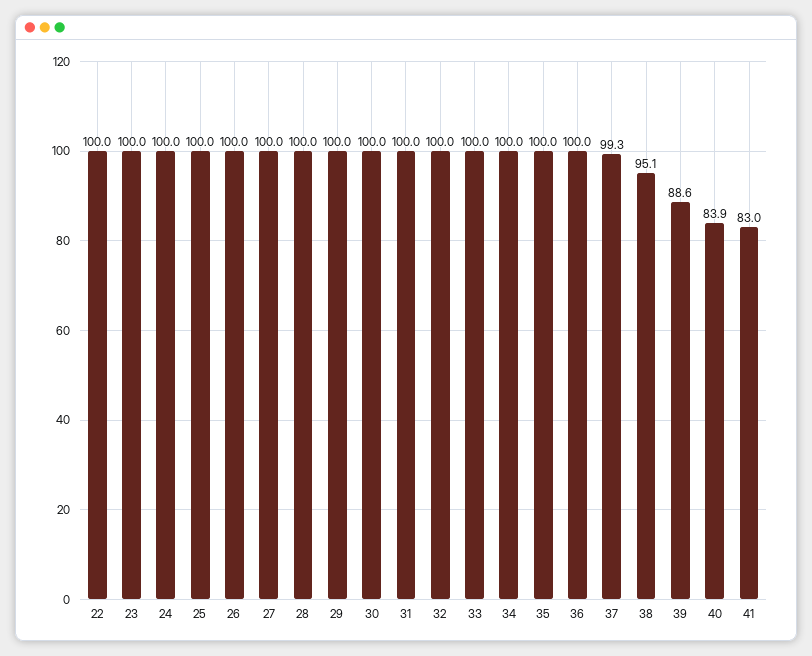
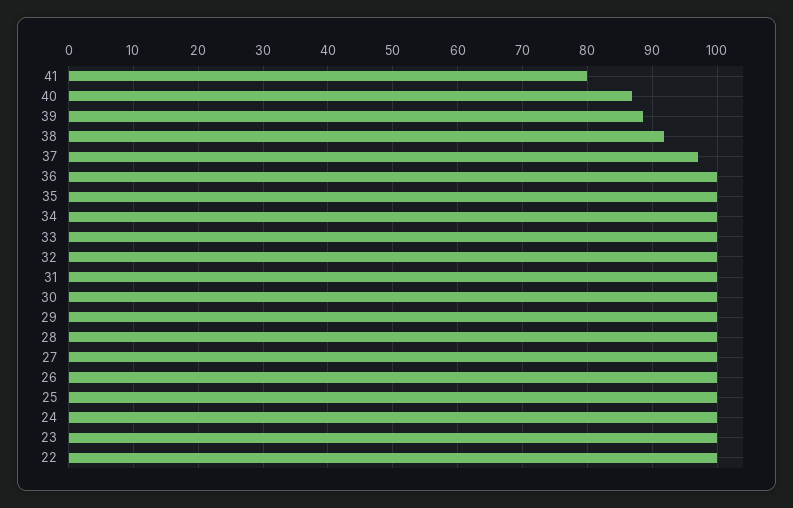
  {
    "22": 100,
    "23": 100,
    "24": 100,
    "25": 100,
    "26": 100,
    "27": 100,
    "28": 100,
    "29": 100,
    "30": 100,
    "31": 100,
    "32": 100,
    "33": 100,
    "34": 100,
    "35": 100,
    "36": 100,
-   "37": 99.3,
+   "37": 97,
-   "38": 95.1,
+   "38": 92,
    "39": 88.6,
-   "40": 83.9,
+   "40": 87,
-   "41": 83
+   "41": 80
  }

